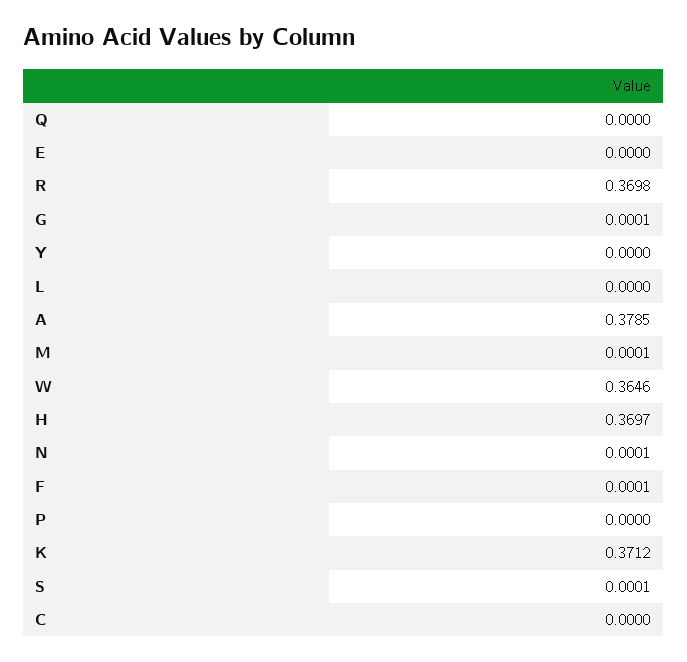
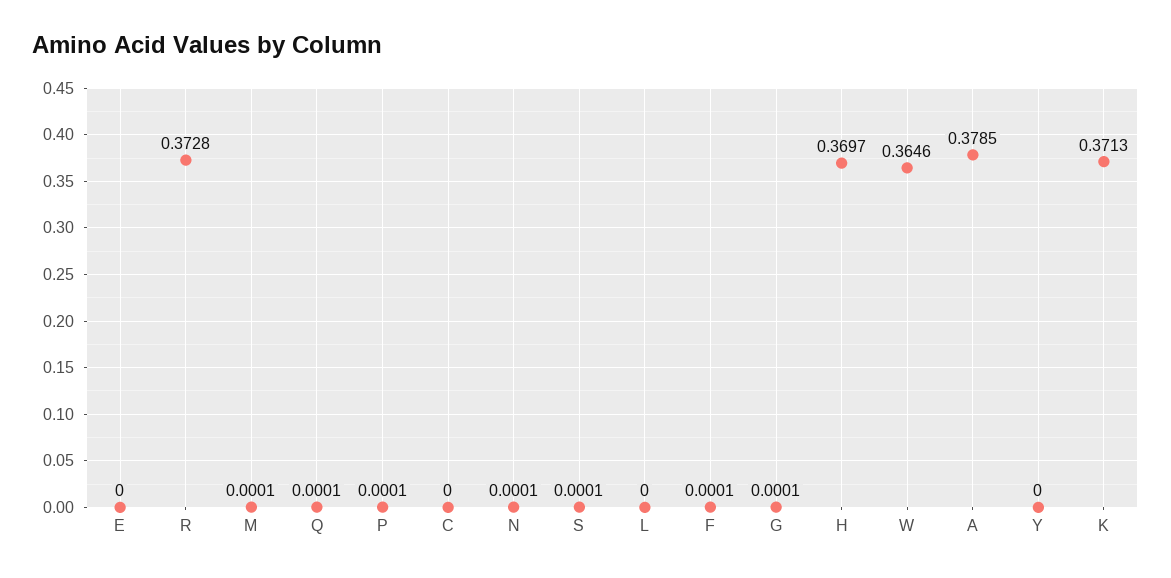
  {
-   "Q": 0,
+   "Q": 0.0001,
    "E": 0,
-   "R": 0.3698,
+   "R": 0.3728,
    "G": 0.0001,
    "Y": 0,
    "L": 0,
    "A": 0.3785,
    "M": 0.0001,
    "W": 0.3646,
    "H": 0.3697,
    "N": 0.0001,
    "F": 0.0001,
-   "P": 0,
+   "P": 0.0001,
-   "K": 0.3712,
+   "K": 0.3713,
    "S": 0.0001,
    "C": 0
  }

